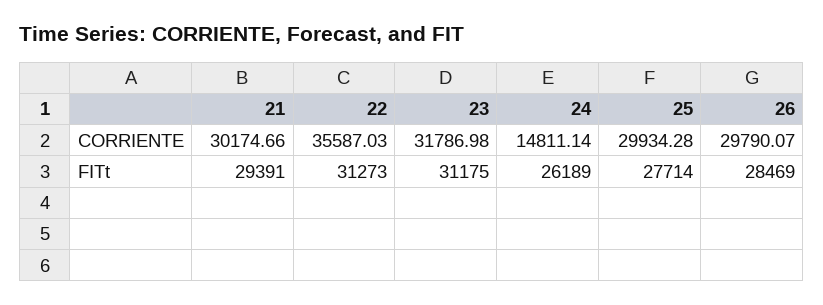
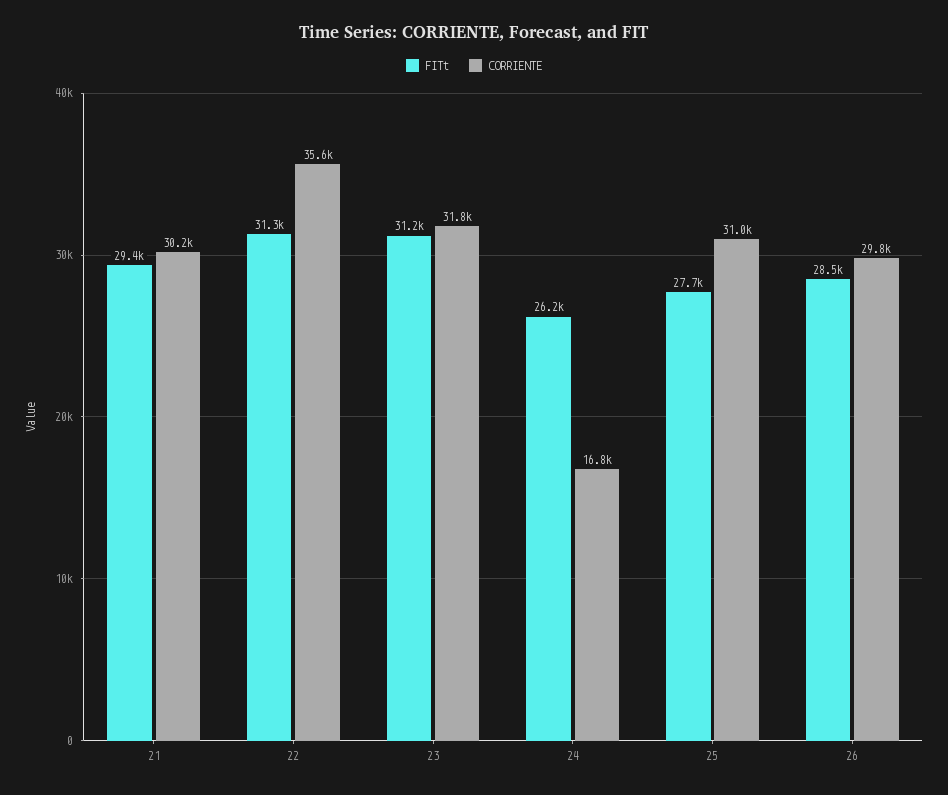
  {
    "CORRIENTE": {
      "21": 30174.66,
      "22": 35587.03,
      "23": 31786.98,
-     "24": 14811.14,
+     "24": 16800,
-     "25": 29934.28,
+     "25": 31000,
      "26": 29790.07
    },
    "FITt": {
      "21": 29391,
      "22": 31273,
      "23": 31175,
      "24": 26189,
      "25": 27714,
      "26": 28469
    }
  }

